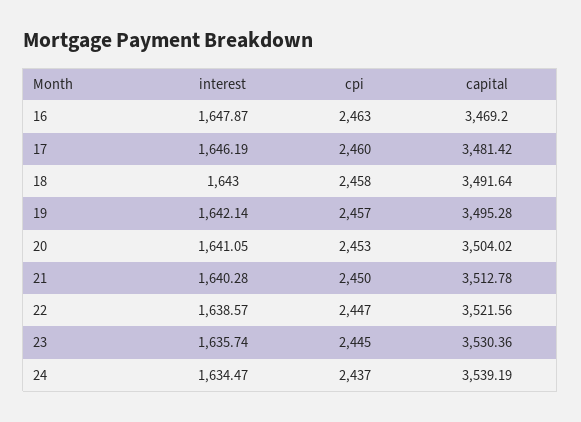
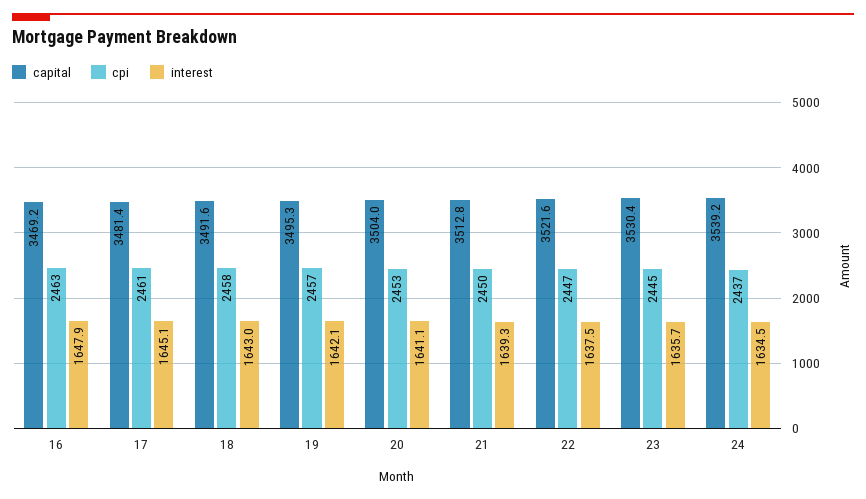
  {
    "interest": {
      "16": 1647.87,
-     "17": 1646.19,
+     "17": 1645.1,
      "18": 1643,
      "19": 1642.14,
      "20": 1641.05,
-     "21": 1640.28,
+     "21": 1639.3,
-     "22": 1638.57,
+     "22": 1637.5,
      "23": 1635.74,
      "24": 1634.47
    },
    "cpi": {
      "16": 2463,
-     "17": 2460,
+     "17": 2461,
      "18": 2458,
      "19": 2457,
      "20": 2453,
      "21": 2450,
      "22": 2447,
      "23": 2445,
      "24": 2437
    },
    "capital": {
      "16": 3469.2,
      "17": 3481.42,
      "18": 3491.64,
      "19": 3495.28,
      "20": 3504.02,
      "21": 3512.78,
      "22": 3521.56,
      "23": 3530.36,
      "24": 3539.19
    }
  }

